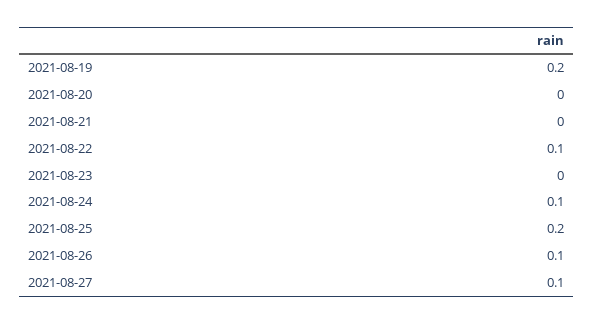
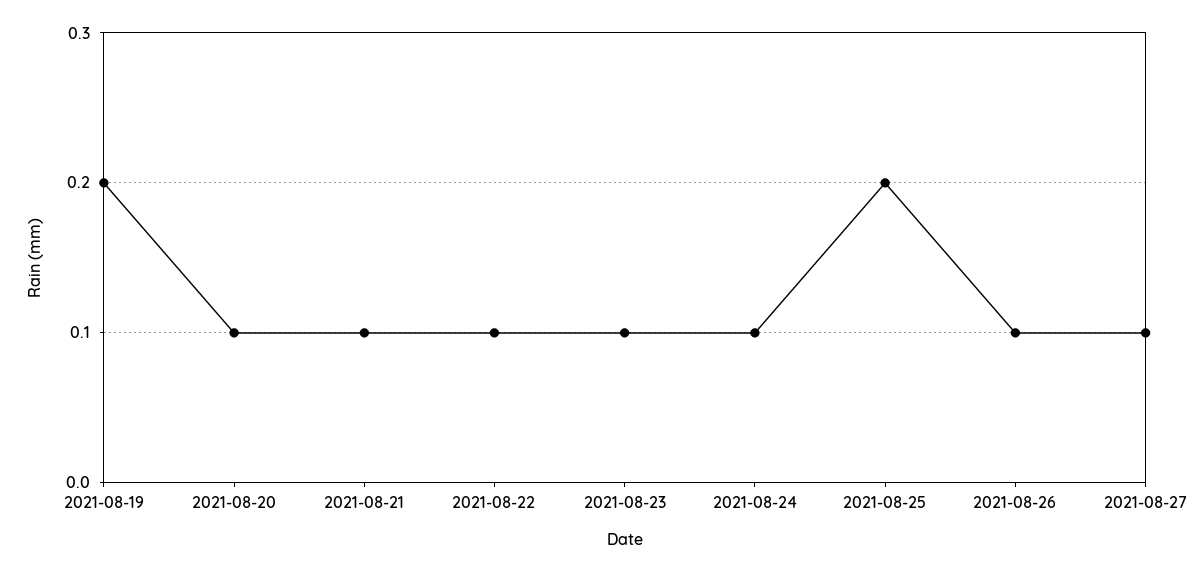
  {
    "2021-08-19": 0.2,
-   "2021-08-20": 0,
+   "2021-08-20": 0.1,
-   "2021-08-21": 0,
+   "2021-08-21": 0.1,
    "2021-08-22": 0.1,
-   "2021-08-23": 0,
+   "2021-08-23": 0.1,
    "2021-08-24": 0.1,
    "2021-08-25": 0.2,
    "2021-08-26": 0.1,
    "2021-08-27": 0.1
  }

